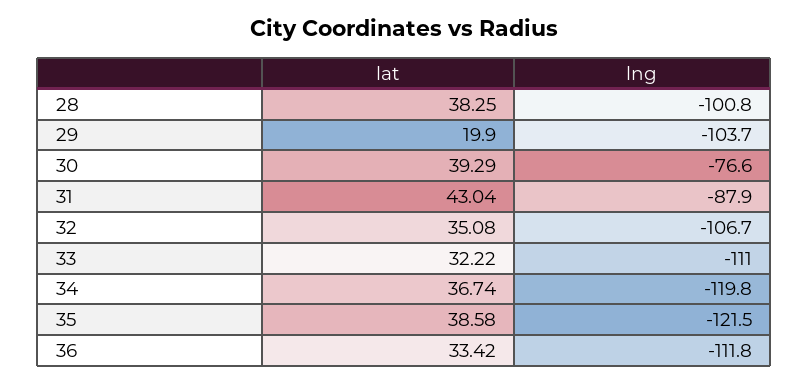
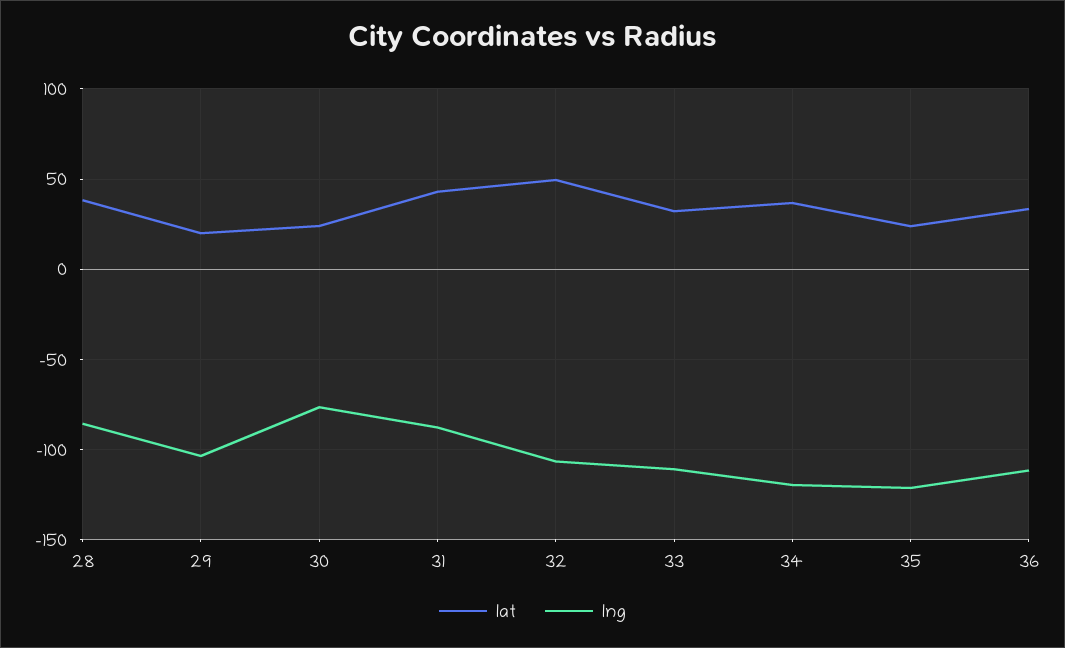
  {
    "lat": {
      "28": 38.25,
      "29": 19.9,
-     "30": 39.29,
+     "30": 25,
      "31": 43.04,
-     "32": 35.08,
+     "32": 50,
      "33": 32.22,
      "34": 36.74,
-     "35": 38.58,
+     "35": 25,
      "36": 33.42
    },
    "lng": {
-     "28": -100.8,
+     "28": -85,
      "29": -103.7,
      "30": -76.6,
      "31": -87.9,
      "32": -106.7,
      "33": -111,
      "34": -119.8,
      "35": -121.5,
      "36": -111.8
    }
  }

